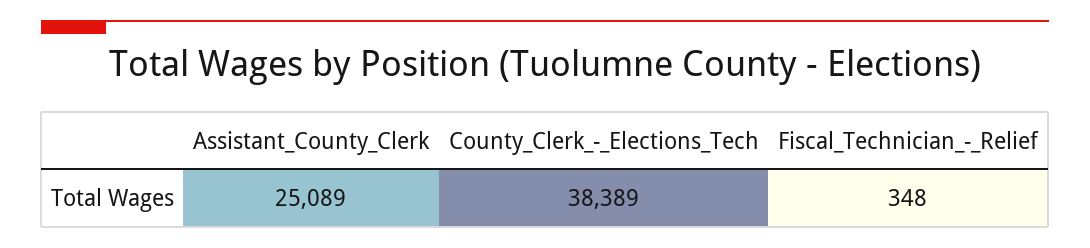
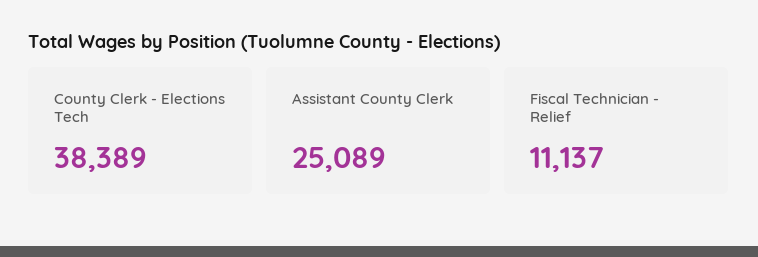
  {
    "Assistant_County_Clerk": 25089,
    "County_Clerk_-_Elections_Tech": 38389,
-   "Fiscal_Technician_-_Relief": 348
+   "Fiscal_Technician_-_Relief": 11137
  }

